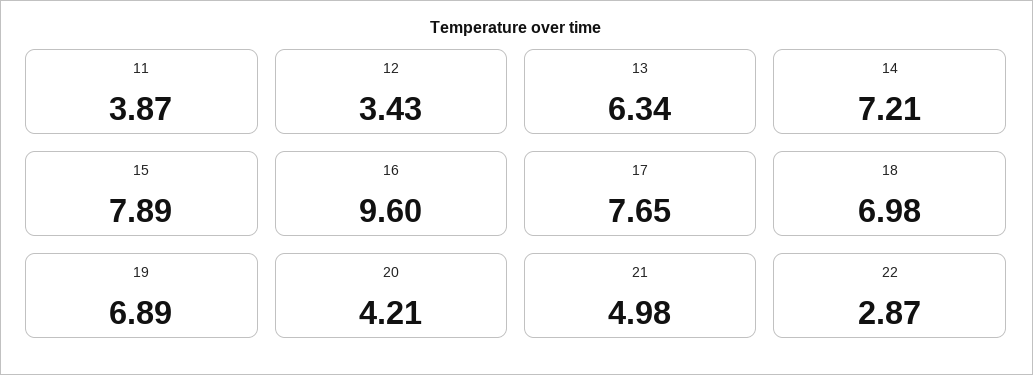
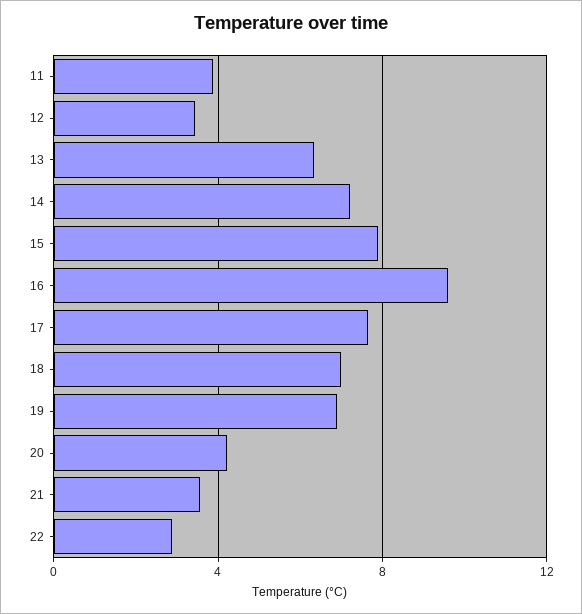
  {
    "11": 3.87,
    "12": 3.43,
    "13": 6.34,
    "14": 7.21,
    "15": 7.89,
    "16": 9.6,
    "17": 7.65,
    "18": 6.98,
    "19": 6.89,
    "20": 4.21,
-   "21": 4.98,
+   "21": 3.5,
    "22": 2.87
  }

